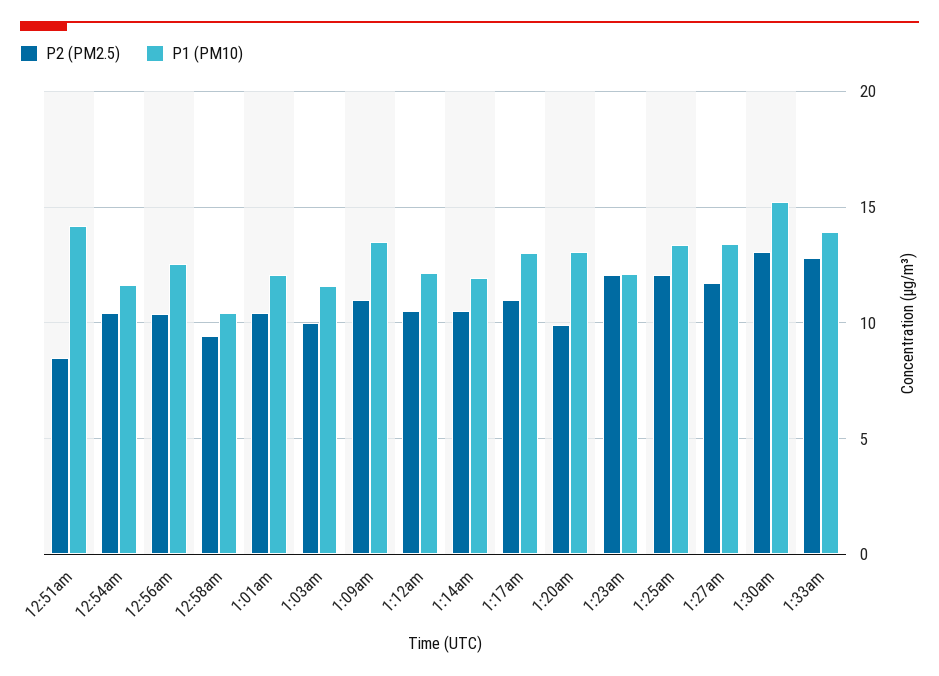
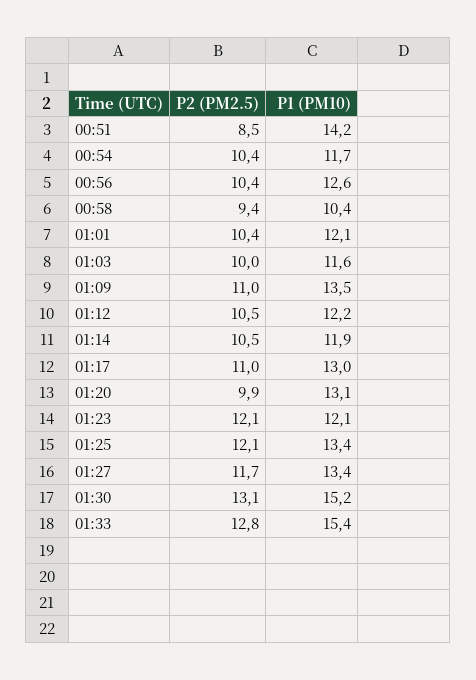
  {
    "P2 (PM2.5)": {
      "12:51am": 8.5,
      "12:54am": 10.4,
      "12:56am": 10.4,
      "12:58am": 9.4,
      "1:01am": 10.4,
      "1:03am": 10,
      "1:09am": 11,
      "1:12am": 10.5,
      "1:14am": 10.5,
      "1:17am": 11,
      "1:20am": 9.9,
      "1:23am": 12.1,
      "1:25am": 12.1,
      "1:27am": 11.7,
      "1:30am": 13.1,
      "1:33am": 12.8
    },
    "P1 (PM10)": {
      "12:51am": 14.2,
      "12:54am": 11.7,
      "12:56am": 12.6,
      "12:58am": 10.4,
      "1:01am": 12.1,
      "1:03am": 11.6,
      "1:09am": 13.5,
      "1:12am": 12.2,
      "1:14am": 11.9,
      "1:17am": 13,
      "1:20am": 13.1,
      "1:23am": 12.1,
      "1:25am": 13.4,
      "1:27am": 13.4,
      "1:30am": 15.2,
-     "1:33am": 14
+     "1:33am": 15.4
    }
  }

